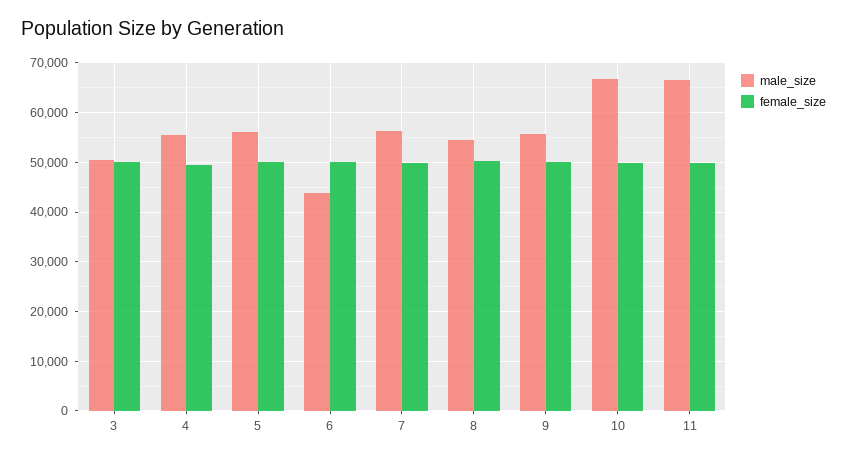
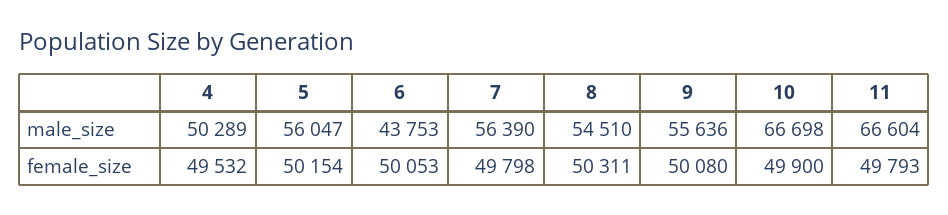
  {
    "male_size": {
-     "3": 50000,
-     "4": 56000,
+     "4": 50289,
      "5": 56047,
      "6": 43753,
      "7": 56390,
      "8": 54510,
      "9": 55636,
      "10": 66698,
      "11": 66604
    },
    "female_size": {
-     "3": 50000,
      "4": 49532,
      "5": 50154,
      "6": 50053,
      "7": 49798,
      "8": 50311,
      "9": 50080,
      "10": 49900,
      "11": 49793
    }
  }

